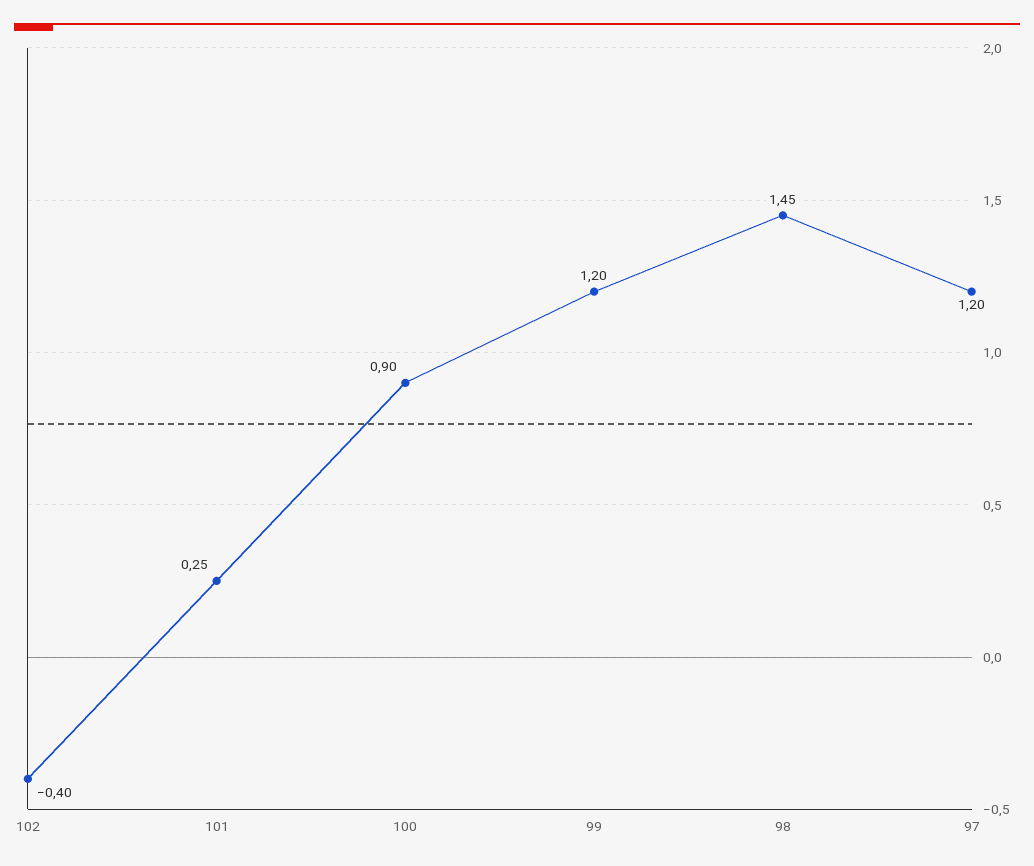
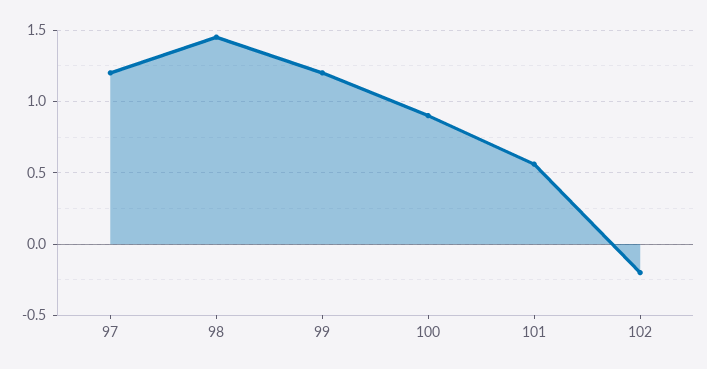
  {
-   "102": -0.4,
+   "102": -0.2,
-   "101": 0.25,
+   "101": 0.55,
    "100": 0.9,
    "99": 1.2,
    "98": 1.45,
    "97": 1.2
  }

